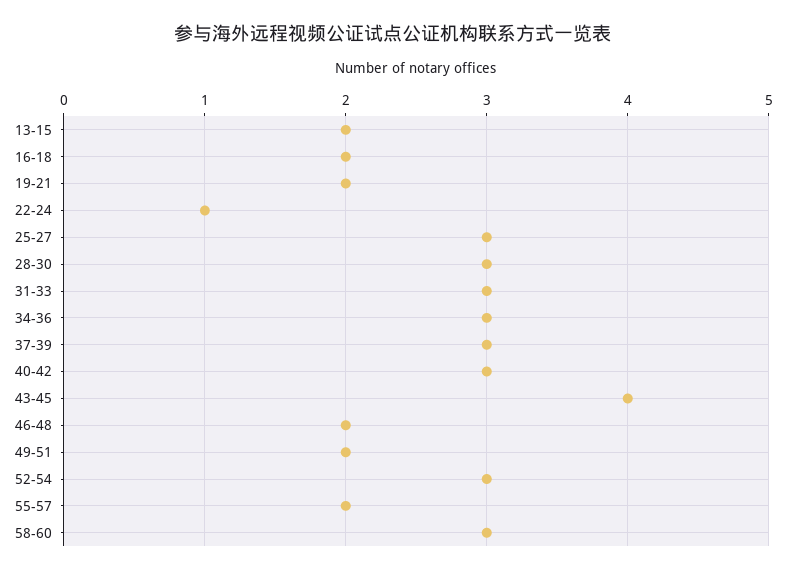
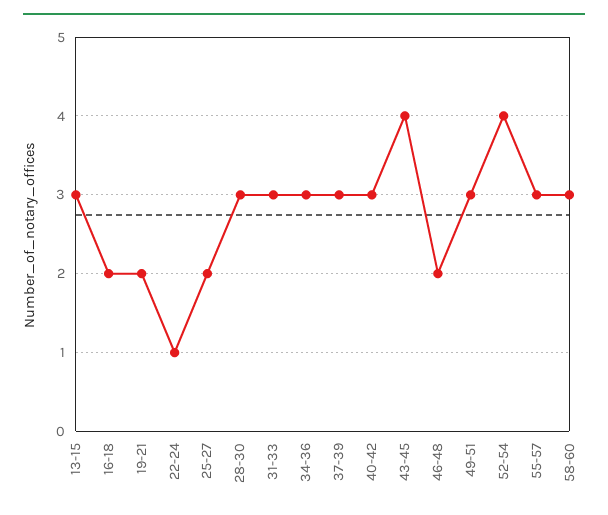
  {
-   "13-15": 2,
+   "13-15": 3,
    "16-18": 2,
    "19-21": 2,
    "22-24": 1,
-   "25-27": 3,
+   "25-27": 2,
    "28-30": 3,
    "31-33": 3,
    "34-36": 3,
    "37-39": 3,
    "40-42": 3,
    "43-45": 4,
    "46-48": 2,
-   "49-51": 2,
+   "49-51": 3,
-   "52-54": 3,
+   "52-54": 4,
-   "55-57": 2,
+   "55-57": 3,
    "58-60": 3
  }

